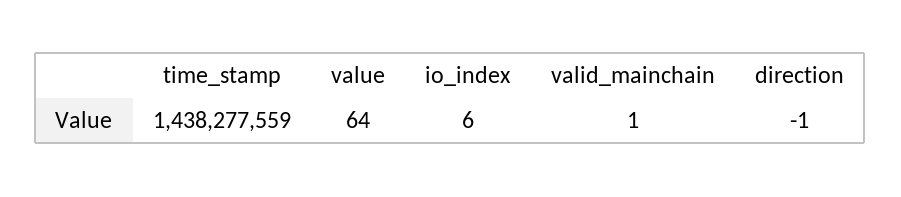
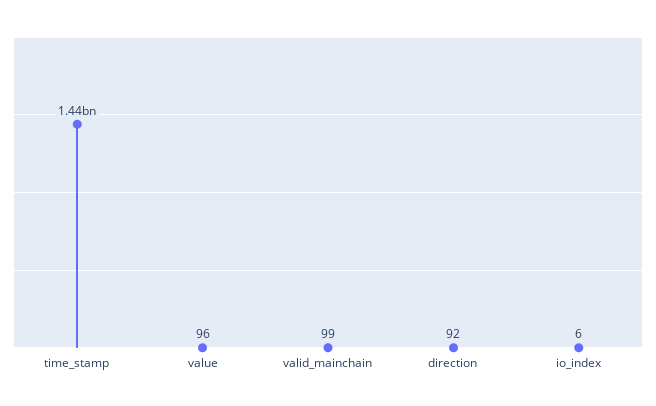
  {
    "time_stamp": 1438277559,
-   "value": 64,
+   "value": 96,
    "io_index": 6,
-   "valid_mainchain": 1,
+   "valid_mainchain": 99,
-   "direction": -1
+   "direction": 92
  }

